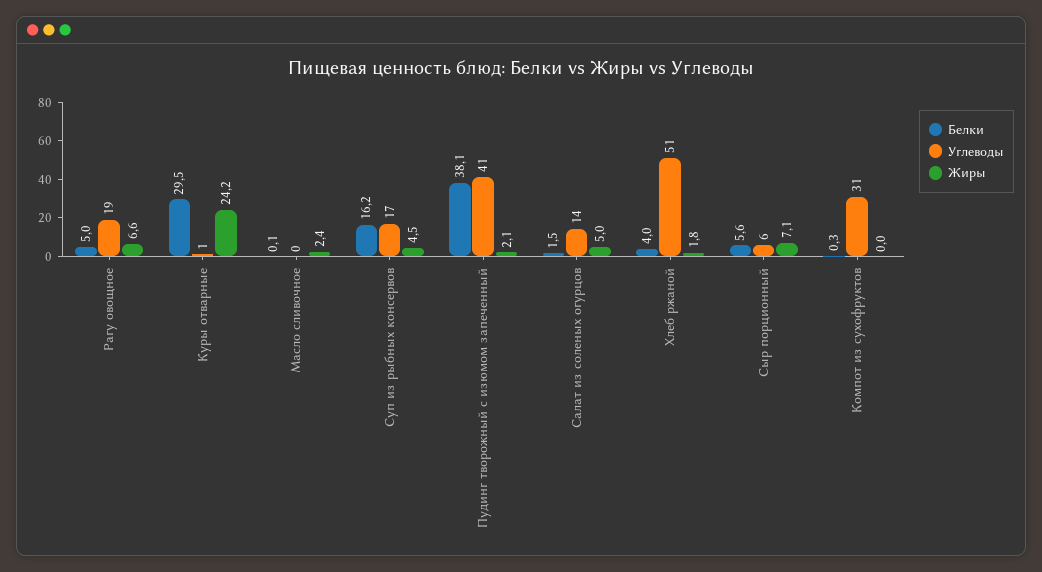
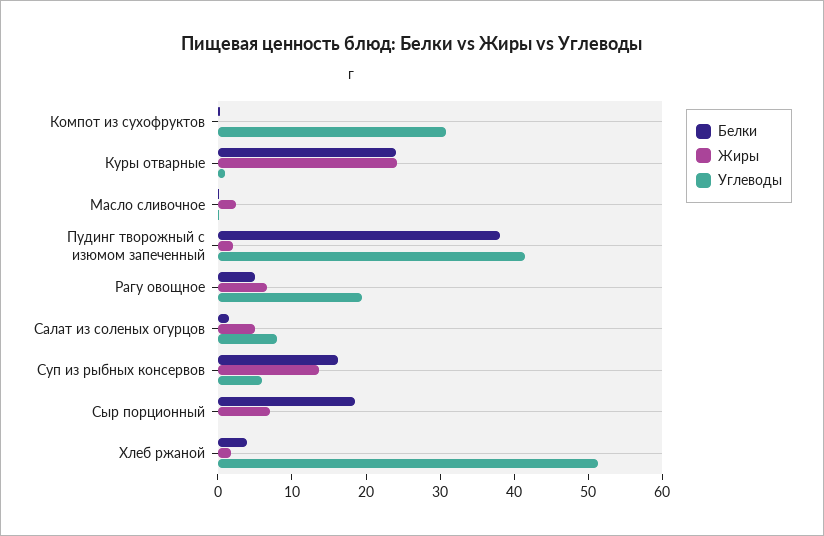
  {
    "Белки": {
      "Рагу овощное": 5,
-     "Куры отварные": 29.5,
+     "Куры отварные": 24,
      "Масло сливочное": 0.1,
      "Суп из рыбных консервов": 16.2,
      "Пудинг творожный с изюмом запеченный": 38.1,
      "Салат из соленых огурцов": 1.5,
      "Хлеб ржаной": 4,
-     "Сыр порционный": 5.6,
+     "Сыр порционный": 18,
      "Компот из сухофруктов": 0.3
    },
    "Углеводы": {
      "Рагу овощное": 19,
      "Куры отварные": 1,
      "Масло сливочное": 0,
-     "Суп из рыбных консервов": 17,
+     "Суп из рыбных консервов": 6,
      "Пудинг творожный с изюмом запеченный": 41,
-     "Салат из соленых огурцов": 14,
+     "Салат из соленых огурцов": 8,
      "Хлеб ржаной": 51,
-     "Сыр порционный": 6,
+     "Сыр порционный": 0,
      "Компот из сухофруктов": 31
    },
    "Жиры": {
      "Рагу овощное": 6.6,
      "Куры отварные": 24.2,
      "Масло сливочное": 2.4,
-     "Суп из рыбных консервов": 4.5,
+     "Суп из рыбных консервов": 14,
      "Пудинг творожный с изюмом запеченный": 2.1,
      "Салат из соленых огурцов": 5,
      "Хлеб ржаной": 1.8,
      "Сыр порционный": 7.1,
      "Компот из сухофруктов": 0
    }
  }

